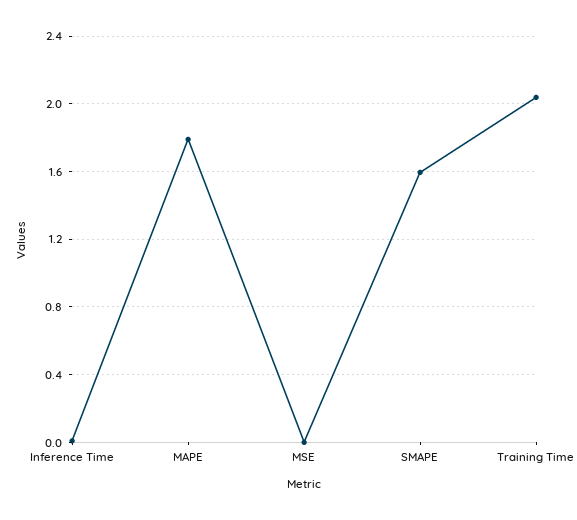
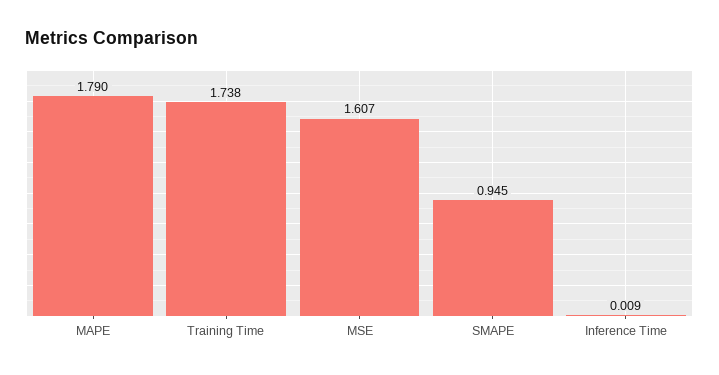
  {
    "Inference Time": 0.009,
    "MAPE": 1.79,
-   "MSE": 0,
+   "MSE": 1.607,
-   "SMAPE": 1.6,
+   "SMAPE": 0.945,
-   "Training Time": 2.05
+   "Training Time": 1.738
  }

